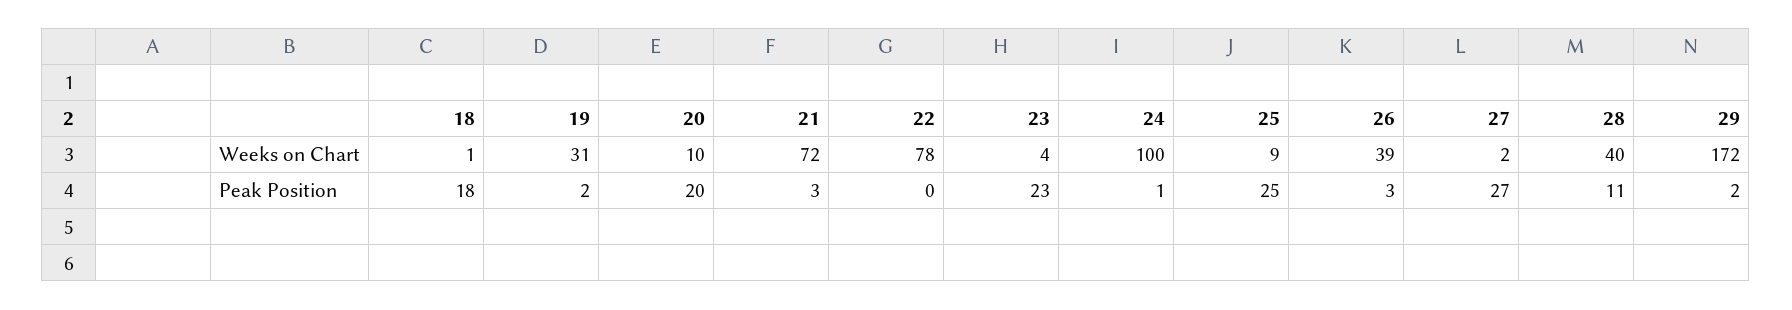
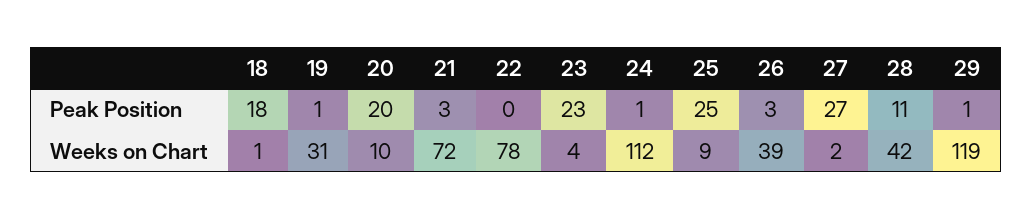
  {
    "18": {
      "Weeks on Chart": 1,
      "Peak Position": 18
    },
    "19": {
      "Weeks on Chart": 31,
-     "Peak Position": 2
+     "Peak Position": 1
    },
    "20": {
      "Weeks on Chart": 10,
      "Peak Position": 20
    },
    "21": {
      "Weeks on Chart": 72,
      "Peak Position": 3
    },
    "22": {
      "Weeks on Chart": 78,
      "Peak Position": 0
    },
    "23": {
      "Weeks on Chart": 4,
      "Peak Position": 23
    },
    "24": {
-     "Weeks on Chart": 100,
+     "Weeks on Chart": 112,
      "Peak Position": 1
    },
    "25": {
      "Weeks on Chart": 9,
      "Peak Position": 25
    },
    "26": {
      "Weeks on Chart": 39,
      "Peak Position": 3
    },
    "27": {
      "Weeks on Chart": 2,
      "Peak Position": 27
    },
    "28": {
-     "Weeks on Chart": 40,
+     "Weeks on Chart": 42,
      "Peak Position": 11
    },
    "29": {
-     "Weeks on Chart": 172,
+     "Weeks on Chart": 119,
-     "Peak Position": 2
+     "Peak Position": 1
    }
  }

